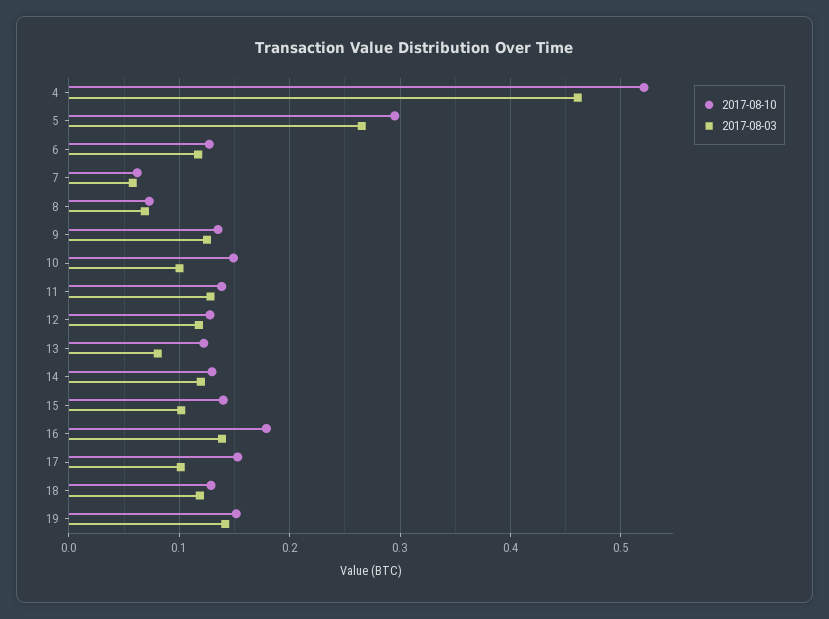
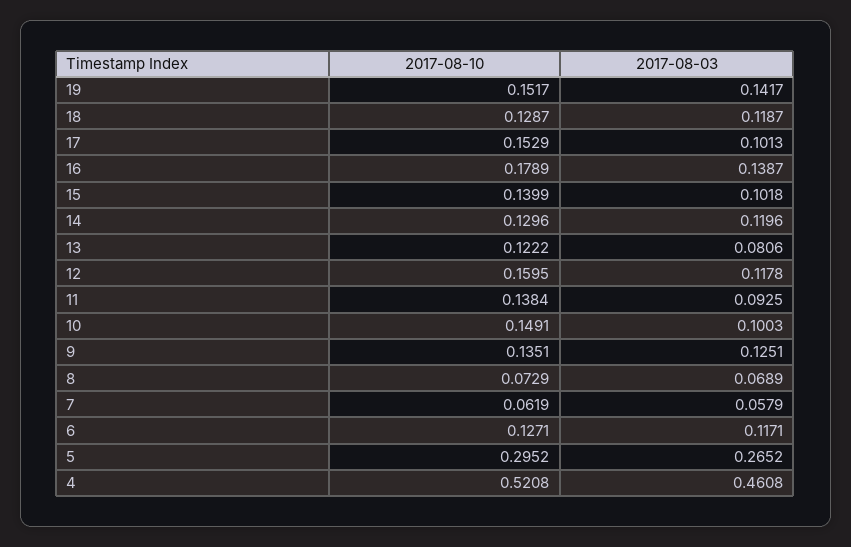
  {
    "2017-08-10": {
      "4": 0.5208,
      "5": 0.2952,
      "6": 0.1271,
      "7": 0.0619,
      "8": 0.0729,
      "9": 0.1351,
      "10": 0.1491,
      "11": 0.1384,
-     "12": 0.13,
+     "12": 0.1595,
      "13": 0.1222,
      "14": 0.1296,
      "15": 0.1399,
      "16": 0.1789,
      "17": 0.1529,
      "18": 0.1287,
      "19": 0.1517
    },
    "2017-08-03": {
      "4": 0.4608,
      "5": 0.2652,
      "6": 0.1171,
      "7": 0.0579,
      "8": 0.0689,
      "9": 0.1251,
      "10": 0.1003,
-     "11": 0.13,
+     "11": 0.0925,
      "12": 0.1178,
      "13": 0.0806,
      "14": 0.1196,
      "15": 0.1018,
      "16": 0.1387,
      "17": 0.1013,
      "18": 0.1187,
      "19": 0.1417
    }
  }

